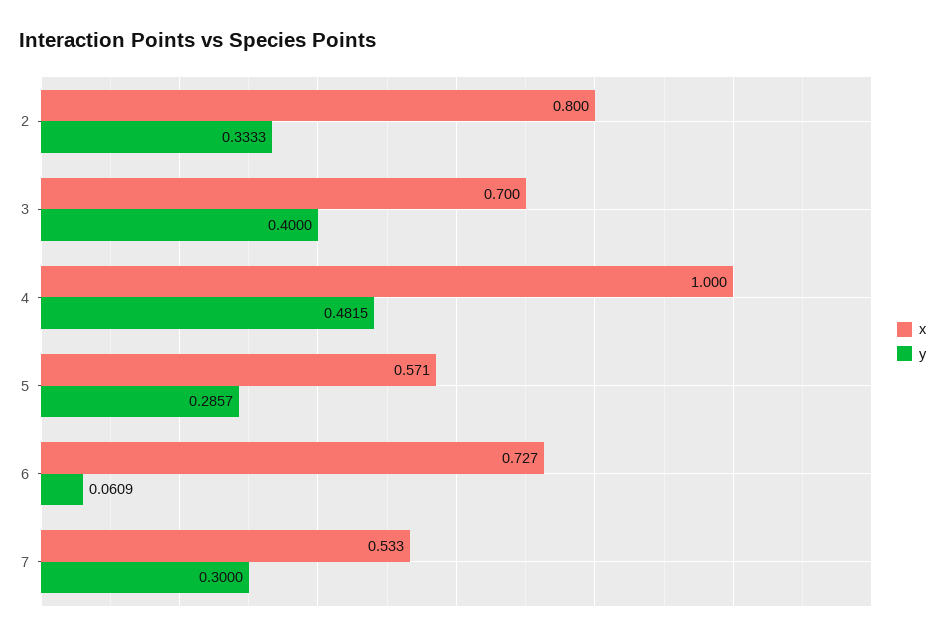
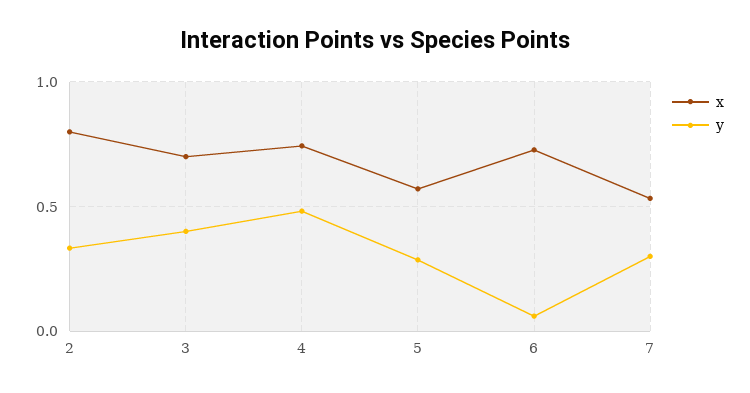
  {
    "x": {
      "2": 0.8,
      "3": 0.7,
-     "4": 1,
+     "4": 0.75,
      "5": 0.571,
      "6": 0.727,
      "7": 0.533
    },
    "y": {
      "2": 0.3333,
      "3": 0.4,
      "4": 0.4815,
      "5": 0.2857,
      "6": 0.0609,
      "7": 0.3
    }
  }

